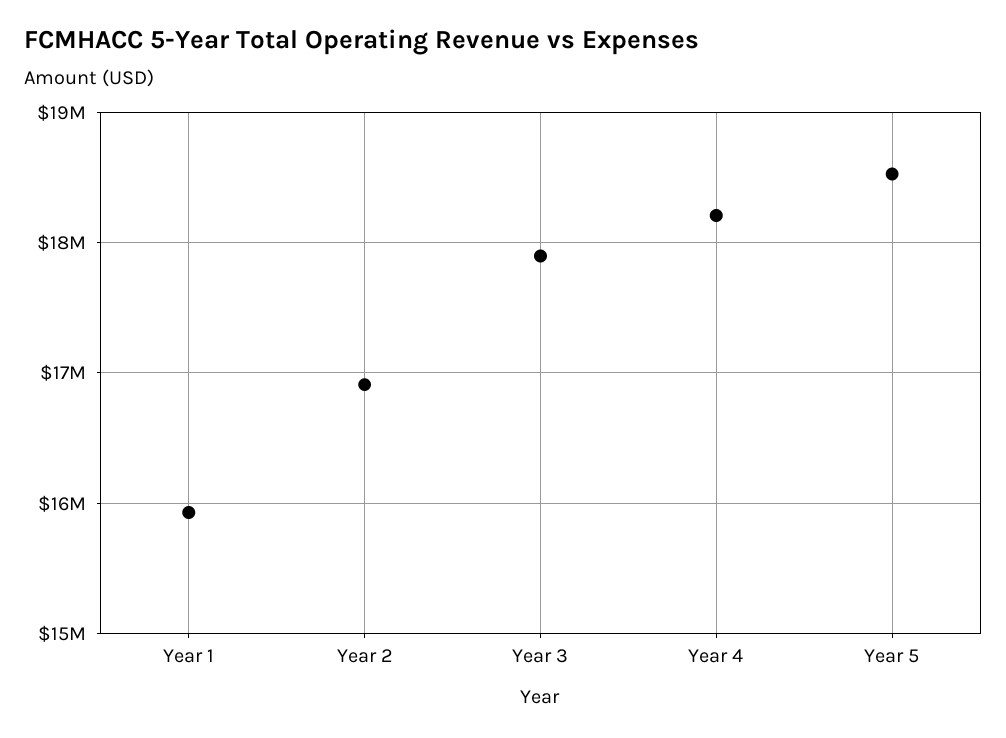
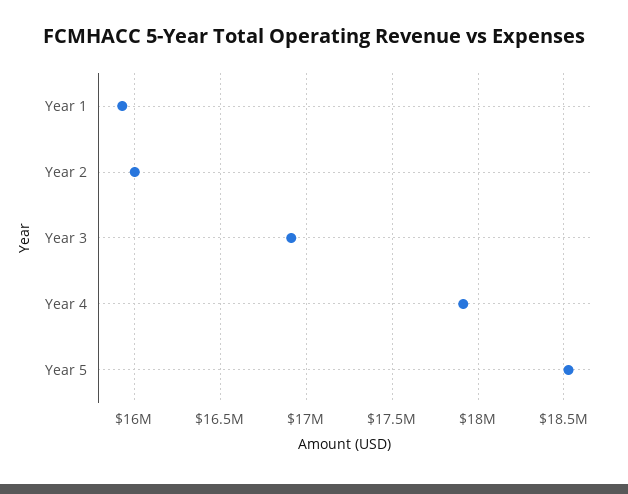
  {
    "Year 1": 15950000,
-   "Year 2": 16900000,
+   "Year 2": 16000000,
-   "Year 3": 17900000,
+   "Year 3": 16900000,
-   "Year 4": 18200000,
+   "Year 4": 17900000,
    "Year 5": 18550000
  }

